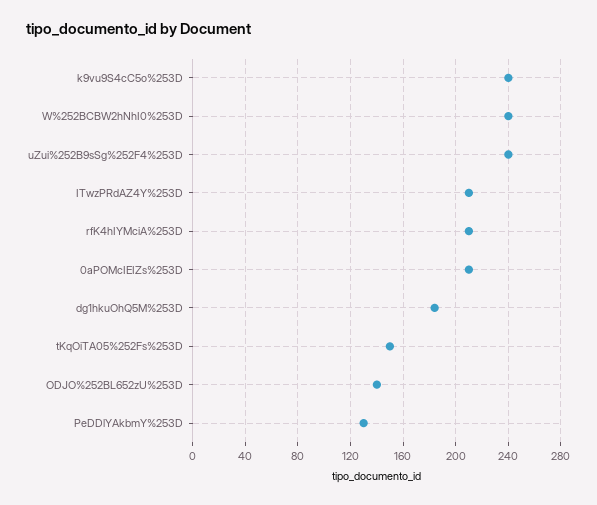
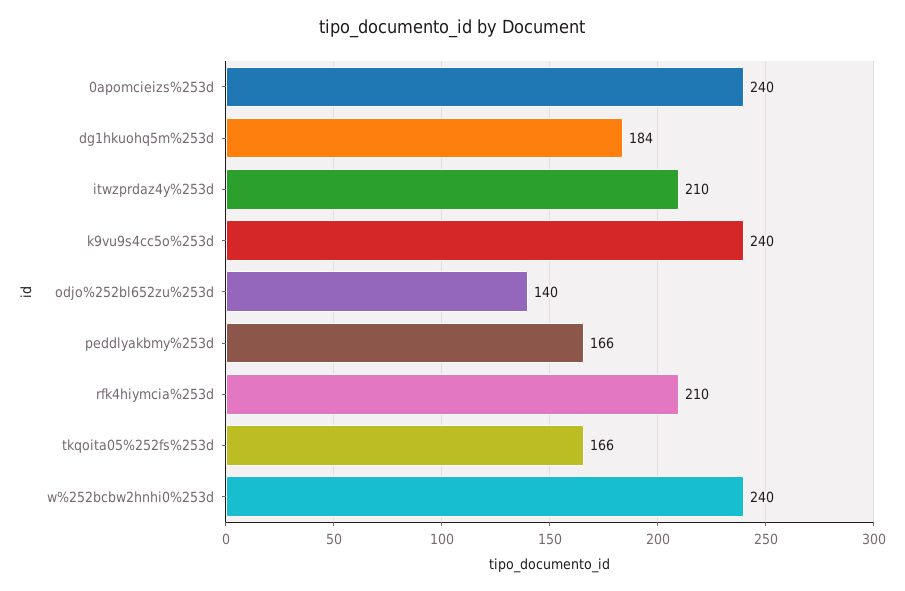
  {
    "k9vu9S4cC5o%253D": 240,
    "W%252BCBW2hNhI0%253D": 240,
-   "uZui%252B9sSg%252F4%253D": 240,
    "ITwzPRdAZ4Y%253D": 210,
    "rfK4hIYMciA%253D": 210,
-   "0aPOMcIEIZs%253D": 210,
+   "0aPOMcIEIZs%253D": 240,
    "dg1hkuOhQ5M%253D": 184,
-   "tKqOiTA05%252Fs%253D": 150,
+   "tKqOiTA05%252Fs%253D": 166,
    "ODJO%252BL652zU%253D": 140,
-   "PeDDlYAkbmY%253D": 130
+   "PeDDlYAkbmY%253D": 166
  }

